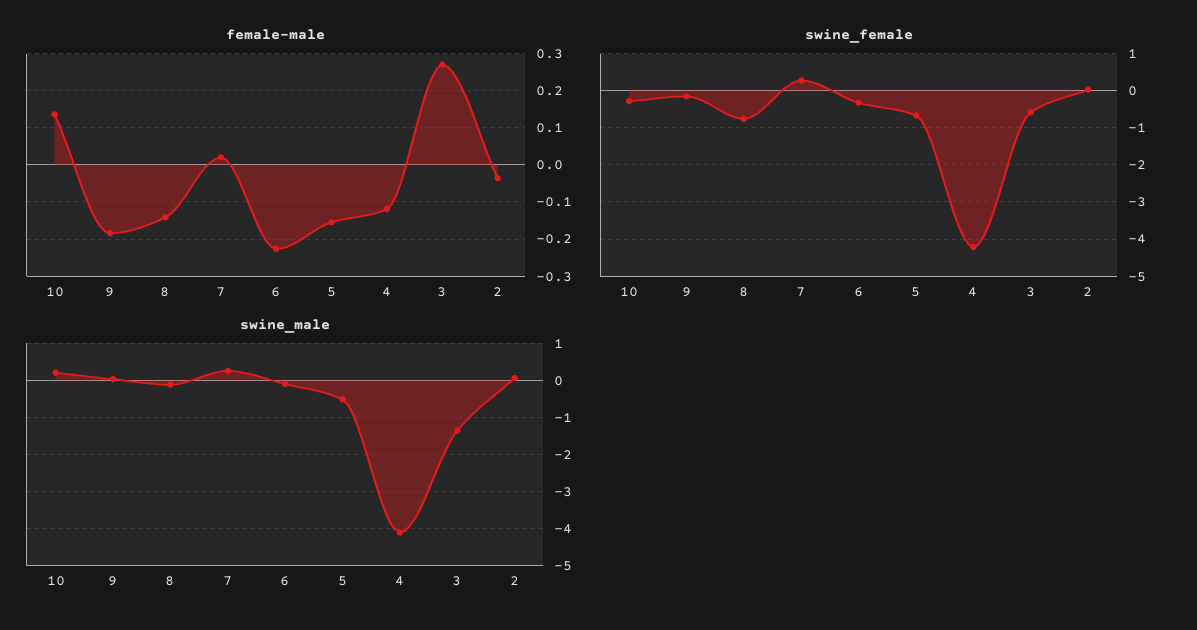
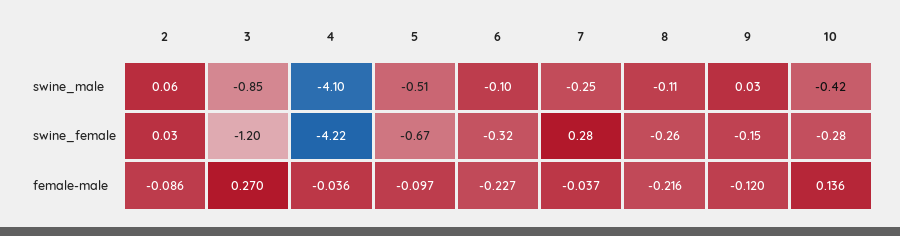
  {
    "female-male": {
      "10": 0.136,
-     "9": -0.18,
+     "9": -0.12,
-     "8": -0.14,
+     "8": -0.216,
-     "7": 0.02,
+     "7": -0.037,
      "6": -0.227,
-     "5": -0.16,
+     "5": -0.097,
-     "4": -0.12,
+     "4": -0.036,
      "3": 0.27,
-     "2": -0.04
+     "2": -0.086
    },
    "swine_female": {
      "10": -0.28,
      "9": -0.15,
-     "8": -0.8,
+     "8": -0.26,
      "7": 0.28,
      "6": -0.32,
      "5": -0.67,
      "4": -4.22,
-     "3": -0.6,
+     "3": -1.2,
      "2": 0.03
    },
    "swine_male": {
-     "10": 0.2,
+     "10": -0.42,
      "9": 0.03,
      "8": -0.11,
-     "7": 0.2,
+     "7": -0.25,
      "6": -0.1,
      "5": -0.51,
      "4": -4.1,
-     "3": -1.4,
+     "3": -0.85,
      "2": 0.06
    }
  }

